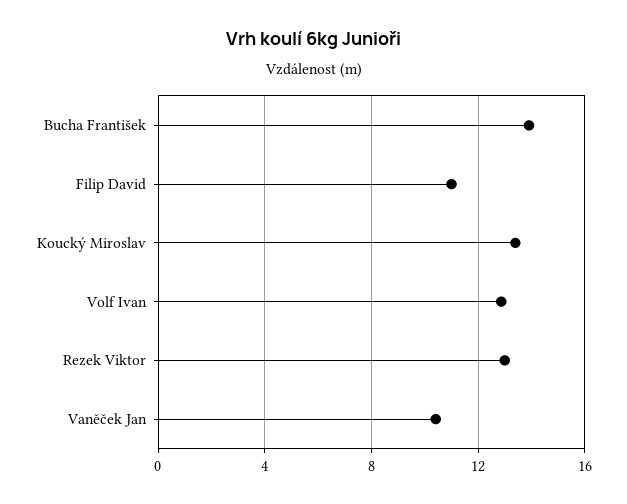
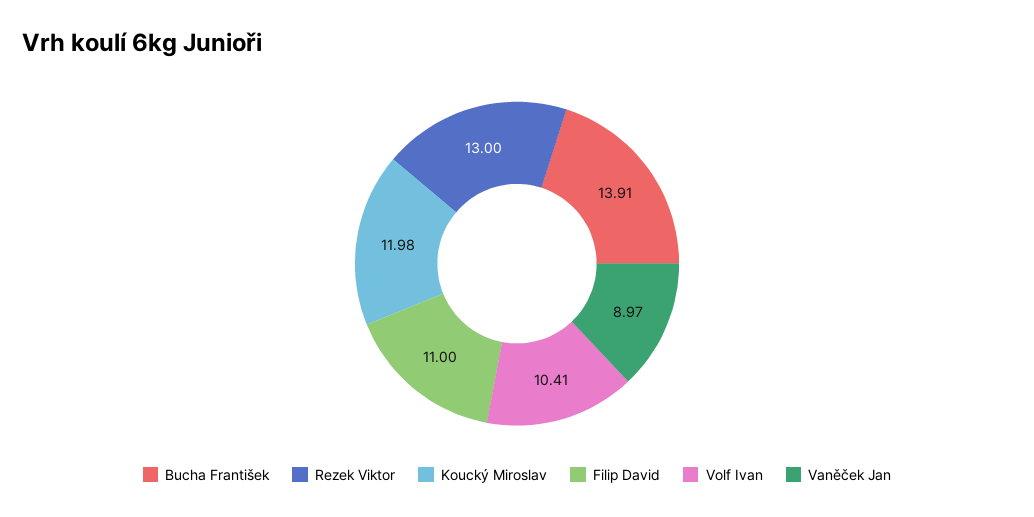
  {
    "Bucha František": 13.91,
    "Filip David": 11,
-   "Koucký Miroslav": 13.5,
+   "Koucký Miroslav": 11.98,
-   "Volf Ivan": 13,
+   "Volf Ivan": 10.41,
    "Rezek Viktor": 13,
-   "Vaněček Jan": 10.5
+   "Vaněček Jan": 8.97
  }

